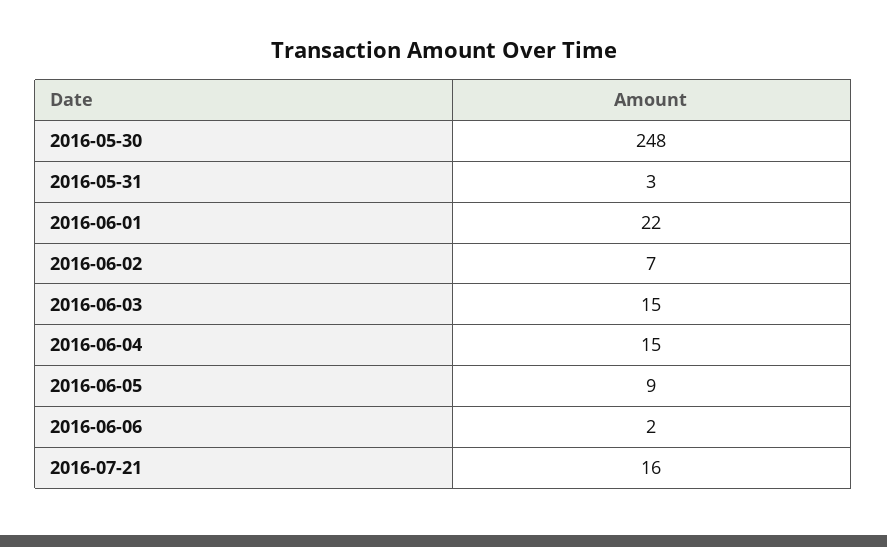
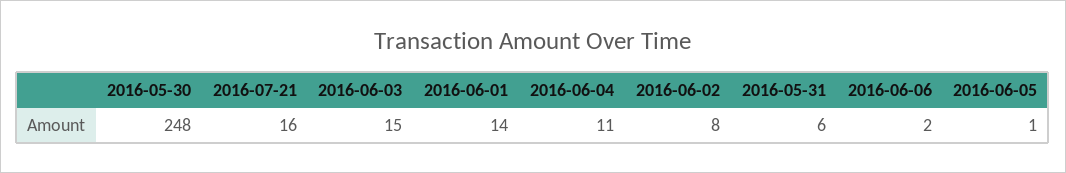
  {
    "2016-05-30": 248,
-   "2016-05-31": 3,
+   "2016-05-31": 6,
-   "2016-06-01": 22,
+   "2016-06-01": 14,
-   "2016-06-02": 7,
+   "2016-06-02": 8,
    "2016-06-03": 15,
-   "2016-06-04": 15,
+   "2016-06-04": 11,
-   "2016-06-05": 9,
+   "2016-06-05": 1,
    "2016-06-06": 2,
    "2016-07-21": 16
  }

